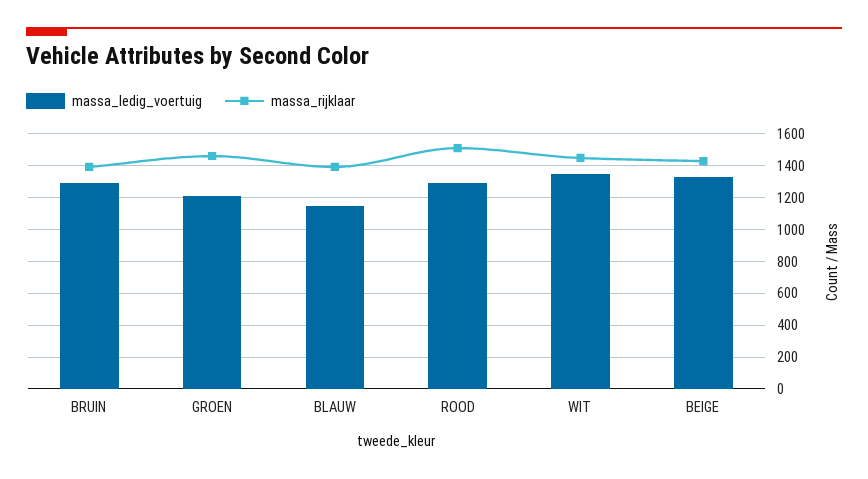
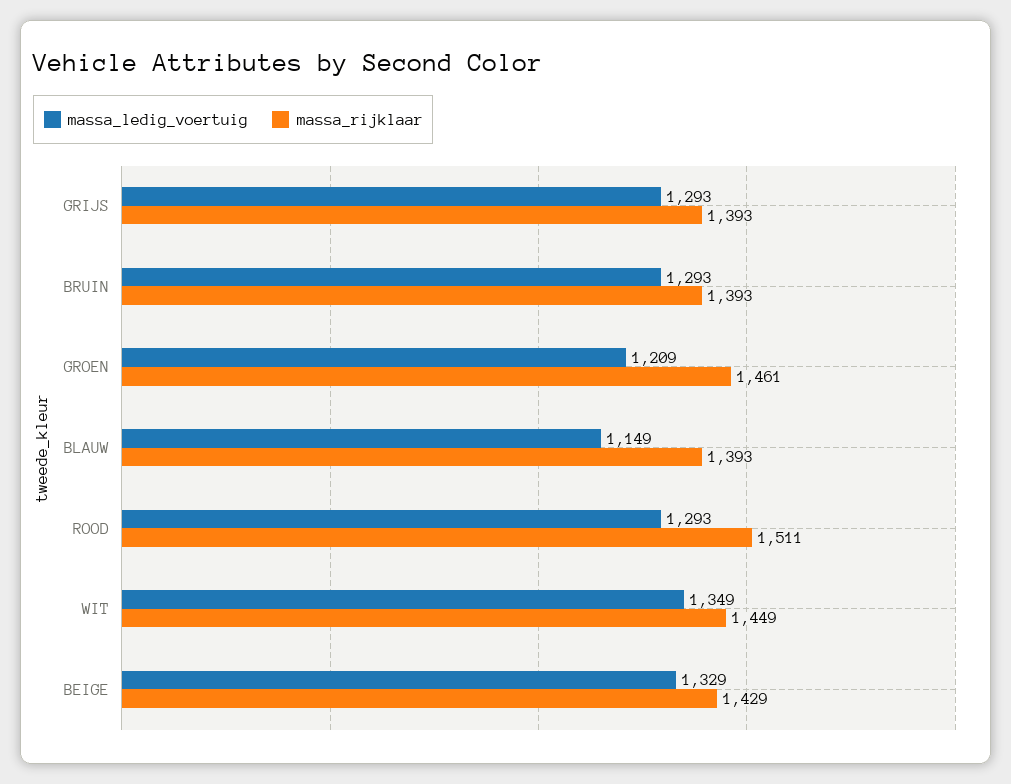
  {
    "massa_ledig_voertuig": {
      "BRUIN": 1293,
      "GROEN": 1209,
      "BLAUW": 1149,
      "ROOD": 1293,
      "WIT": 1349,
-     "BEIGE": 1329
+     "BEIGE": 1329,
+     "GRIJS": 1293
    },
    "massa_rijklaar": {
      "BRUIN": 1393,
      "GROEN": 1461,
      "BLAUW": 1393,
      "ROOD": 1511,
      "WIT": 1449,
-     "BEIGE": 1429
+     "BEIGE": 1429,
+     "GRIJS": 1393
    }
  }

